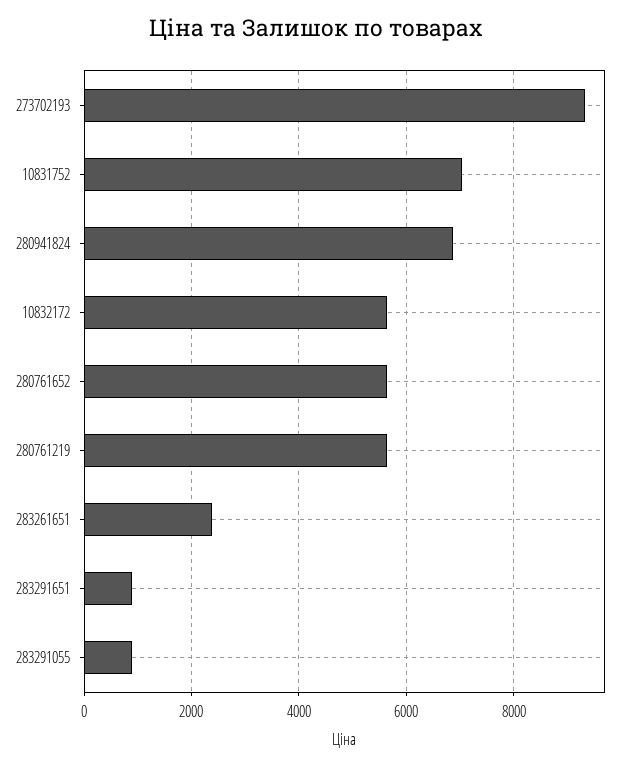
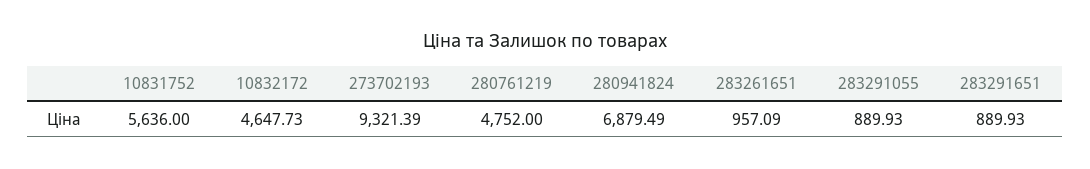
  {
    "273702193": 9321.39,
-   "10831752": 7000,
+   "10831752": 5636,
    "280941824": 6879.49,
-   "10832172": 5600,
+   "10832172": 4647.73,
-   "280761652": 5600,
-   "280761219": 5600,
+   "280761219": 4752,
-   "283261651": 2400,
+   "283261651": 957.09,
    "283291651": 889.93,
    "283291055": 889.93
  }

